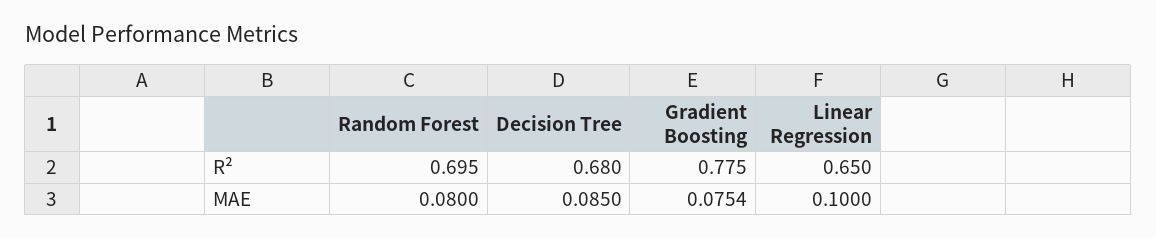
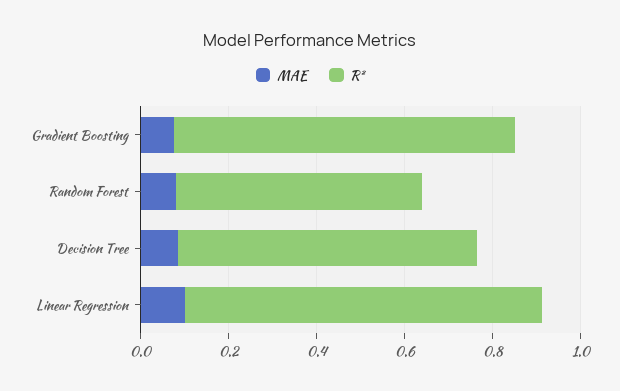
  {
    "R²": {
-     "Random Forest": 0.695,
+     "Random Forest": 0.55,
      "Decision Tree": 0.68,
      "Gradient Boosting": 0.775,
-     "Linear Regression": 0.65
+     "Linear Regression": 0.8
    },
    "MAE": {
      "Random Forest": 0.08,
      "Decision Tree": 0.085,
      "Gradient Boosting": 0.0754,
      "Linear Regression": 0.1
    }
  }

